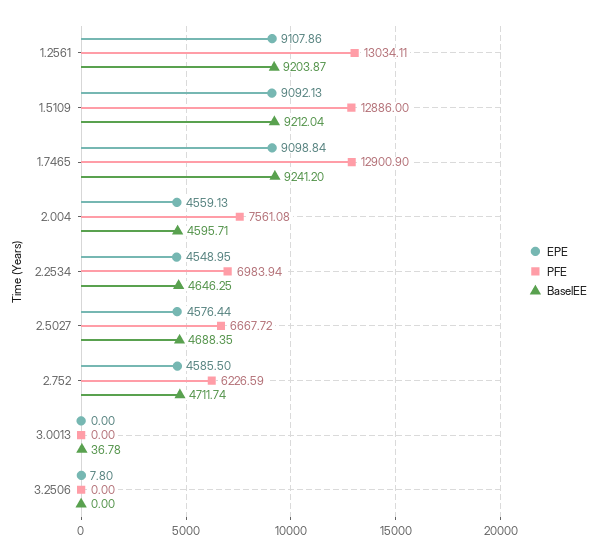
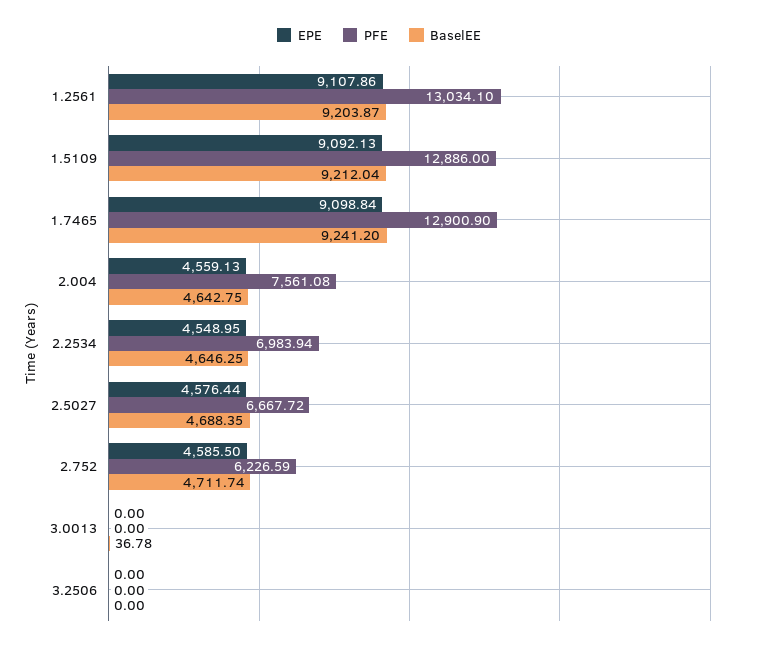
  {
    "EPE": {
      "1.2561": 9107.86,
      "1.5109": 9092.13,
      "1.7465": 9098.84,
      "2.004": 4559.13,
      "2.2534": 4548.95,
      "2.5027": 4576.44,
      "2.752": 4585.5,
      "3.0013": 0,
-     "3.2506": 7.8
+     "3.2506": 0
    },
    "PFE": {
-     "1.2561": 13034.11,
+     "1.2561": 13034.1,
      "1.5109": 12886,
      "1.7465": 12900.9,
      "2.004": 7561.08,
      "2.2534": 6983.94,
      "2.5027": 6667.72,
      "2.752": 6226.59,
      "3.0013": 0,
      "3.2506": 0
    },
    "BaselEE": {
      "1.2561": 9203.87,
      "1.5109": 9212.04,
      "1.7465": 9241.2,
-     "2.004": 4595.71,
+     "2.004": 4642.75,
      "2.2534": 4646.25,
      "2.5027": 4688.35,
      "2.752": 4711.74,
      "3.0013": 36.78,
      "3.2506": 0
    }
  }

